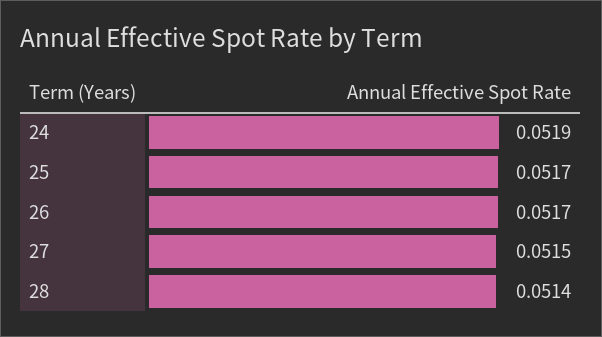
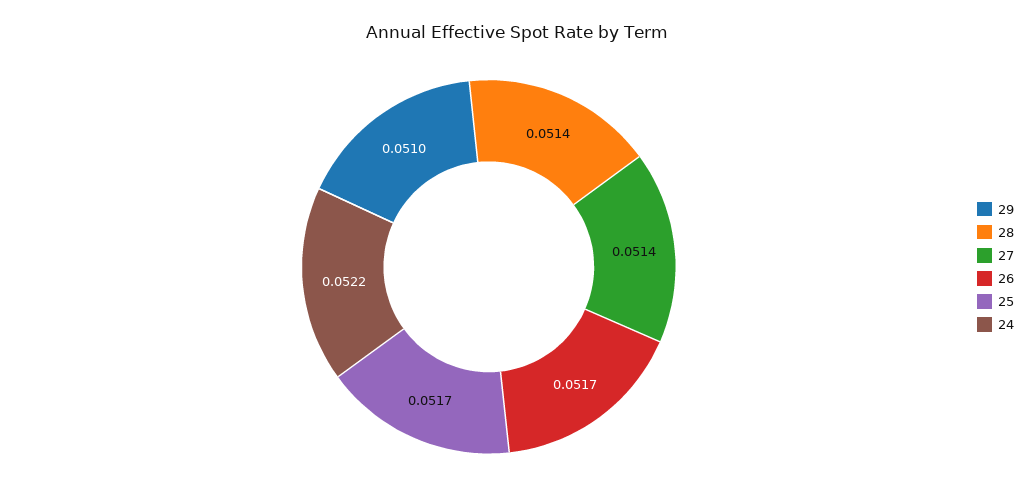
  {
-   "24": 0.0519,
+   "24": 0.0522,
    "25": 0.0517,
    "26": 0.0517,
-   "27": 0.0515,
+   "27": 0.0514,
-   "28": 0.0514
+   "28": 0.0514,
+   "29": 0.051
  }

